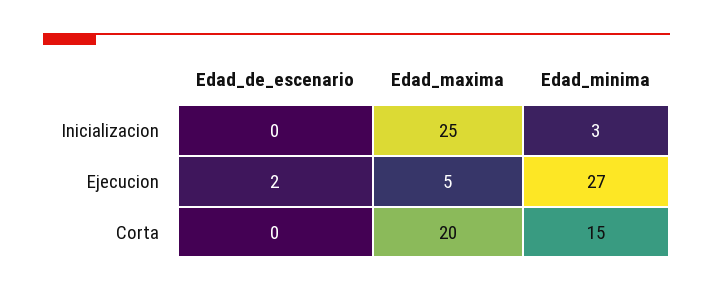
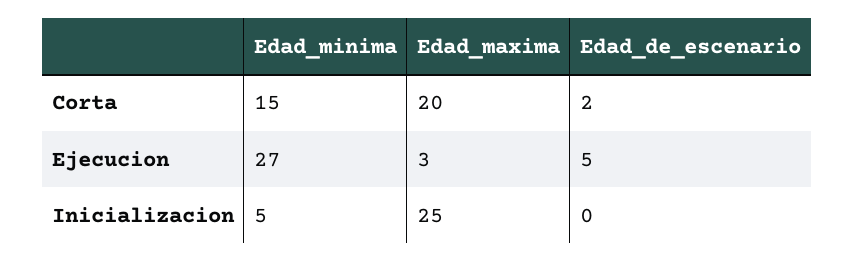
  {
    "Edad_de_escenario": {
      "Inicializacion": 0,
-     "Ejecucion": 2,
+     "Ejecucion": 5,
-     "Corta": 0
+     "Corta": 2
    },
    "Edad_maxima": {
      "Inicializacion": 25,
-     "Ejecucion": 5,
+     "Ejecucion": 3,
      "Corta": 20
    },
    "Edad_minima": {
-     "Inicializacion": 3,
+     "Inicializacion": 5,
      "Ejecucion": 27,
      "Corta": 15
    }
  }

